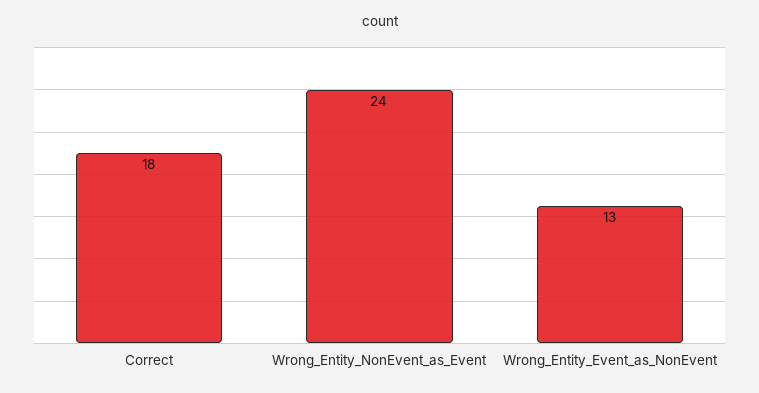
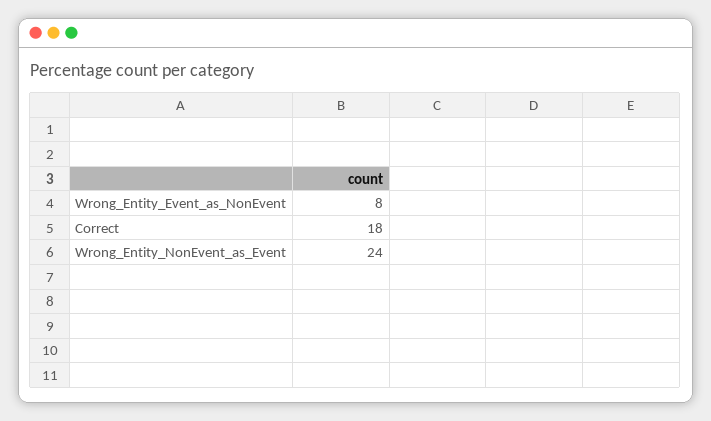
  {
    "Correct": 18,
    "Wrong_Entity_NonEvent_as_Event": 24,
-   "Wrong_Entity_Event_as_NonEvent": 13
+   "Wrong_Entity_Event_as_NonEvent": 8
  }

